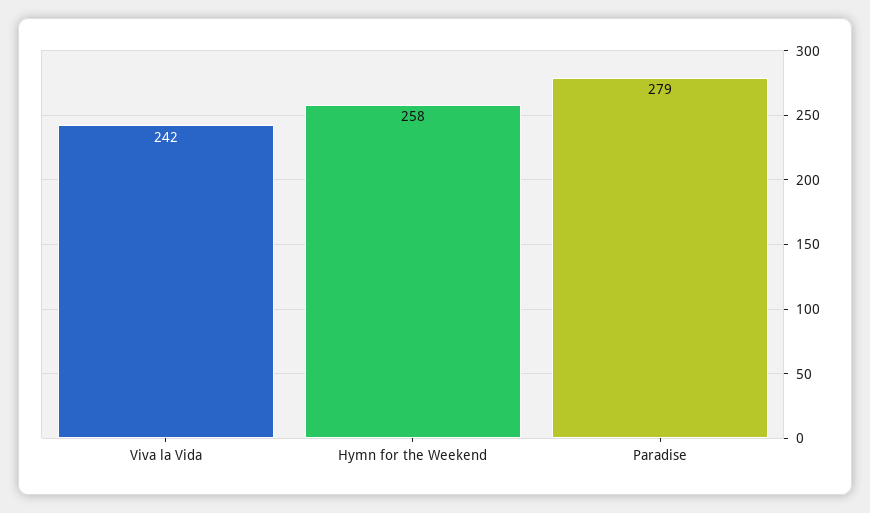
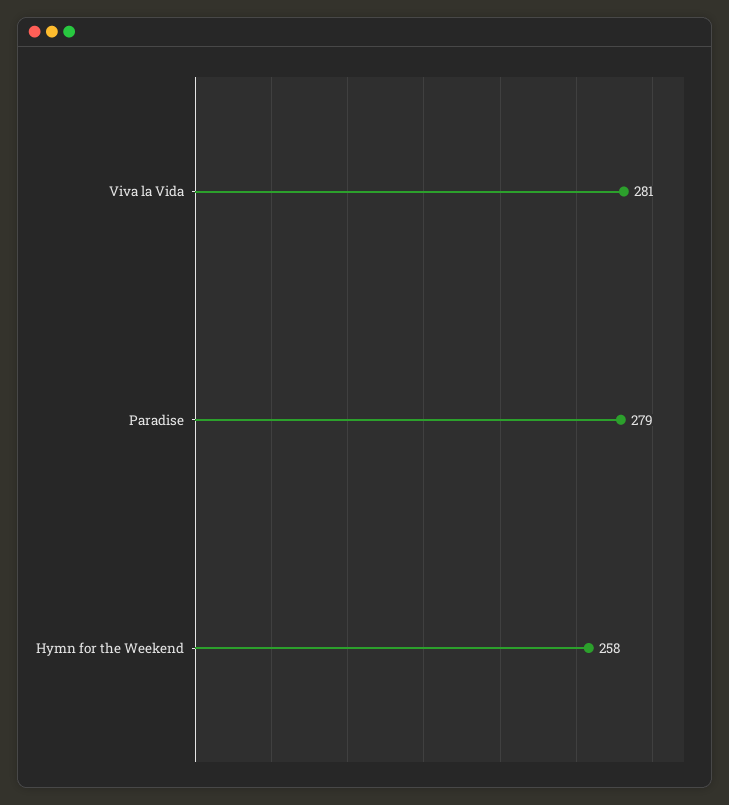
  {
-   "Viva la Vida": 242,
+   "Viva la Vida": 281,
    "Hymn for the Weekend": 258,
    "Paradise": 279
  }

